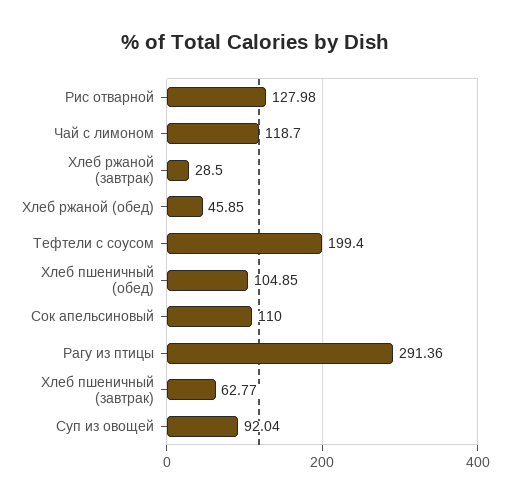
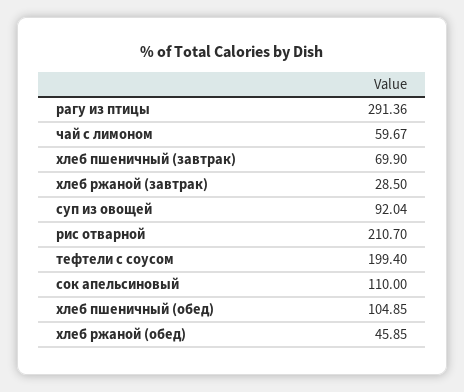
  {
-   "Рис отварной": 127.98,
+   "Рис отварной": 210.7,
-   "Чай с лимоном": 118.7,
+   "Чай с лимоном": 59.67,
    "Хлеб ржаной (завтрак)": 28.5,
    "Хлеб ржаной (обед)": 45.85,
    "Тефтели с соусом": 199.4,
    "Хлеб пшеничный (обед)": 104.85,
    "Сок апельсиновый": 110,
    "Рагу из птицы": 291.36,
-   "Хлеб пшеничный (завтрак)": 62.77,
+   "Хлеб пшеничный (завтрак)": 69.9,
    "Суп из овощей": 92.04
  }

